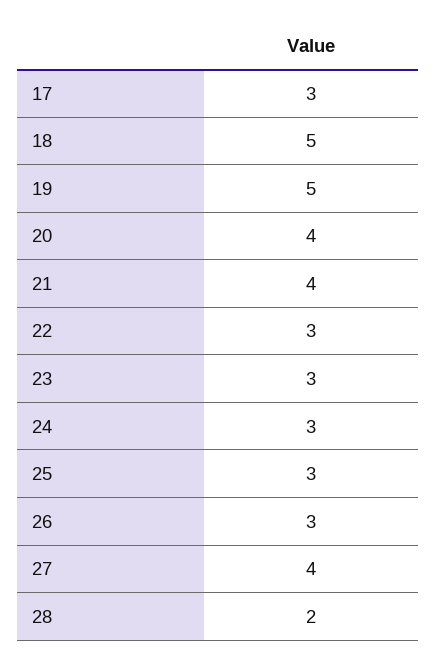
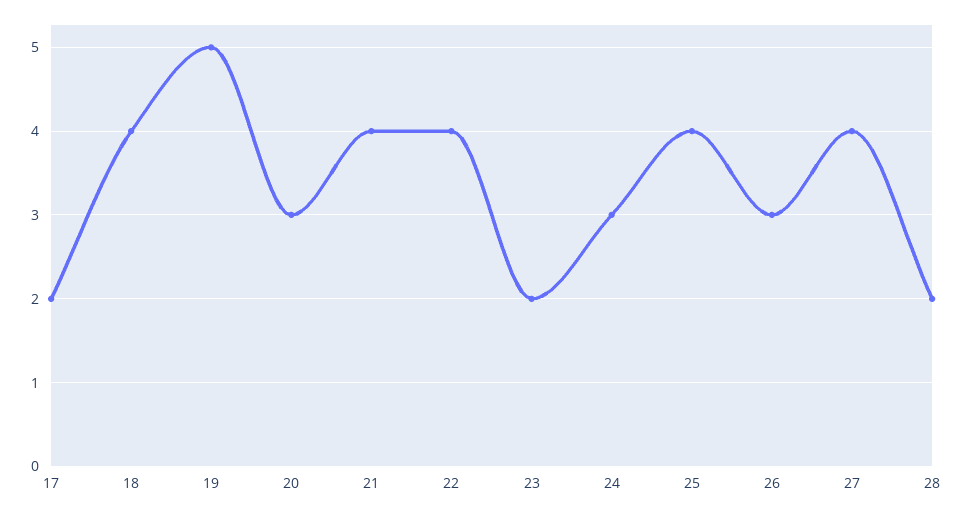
  {
-   "17": 3,
+   "17": 2,
-   "18": 5,
+   "18": 4,
    "19": 5,
-   "20": 4,
+   "20": 3,
    "21": 4,
-   "22": 3,
+   "22": 4,
-   "23": 3,
+   "23": 2,
    "24": 3,
-   "25": 3,
+   "25": 4,
    "26": 3,
    "27": 4,
    "28": 2
  }

